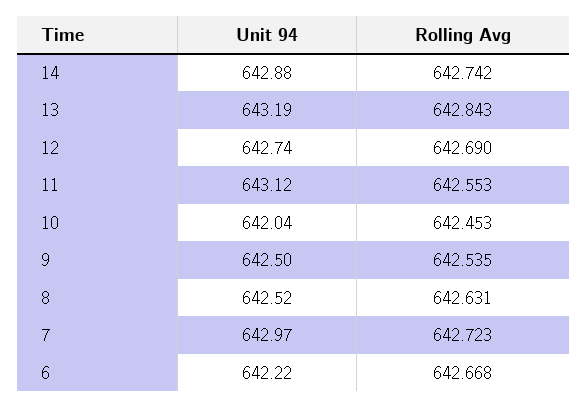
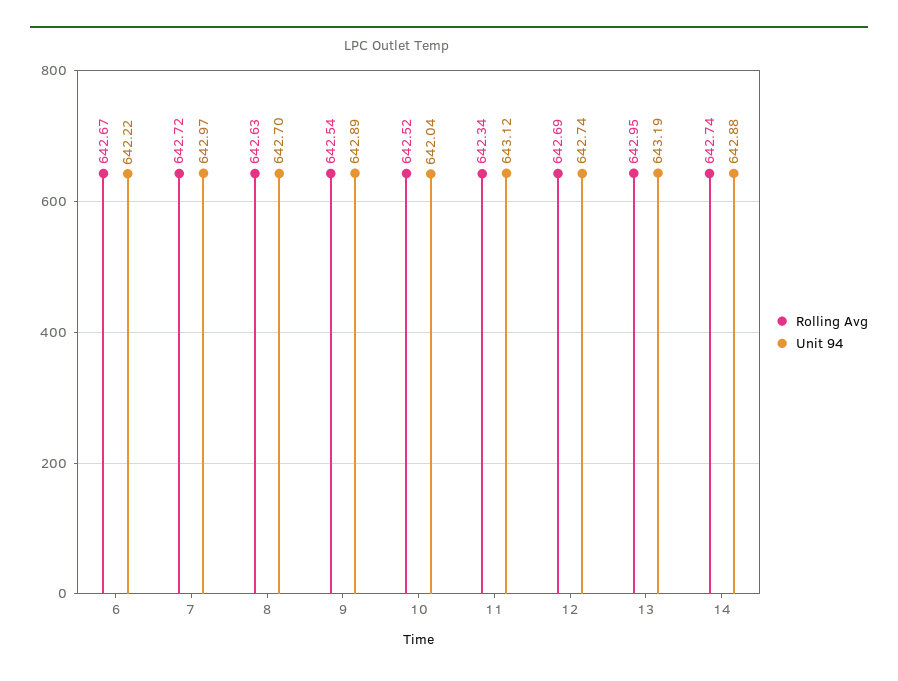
  {
    "Unit 94": {
      "14": 642.88,
      "13": 643.19,
      "12": 642.74,
      "11": 643.12,
      "10": 642.04,
-     "9": 642.5,
+     "9": 642.89,
-     "8": 642.52,
+     "8": 642.7,
      "7": 642.97,
      "6": 642.22
    },
    "Rolling Avg": {
      "14": 642.742,
-     "13": 642.843,
+     "13": 642.95,
      "12": 642.69,
-     "11": 642.553,
+     "11": 642.34,
-     "10": 642.453,
+     "10": 642.52,
      "9": 642.535,
      "8": 642.631,
      "7": 642.723,
      "6": 642.668
    }
  }

